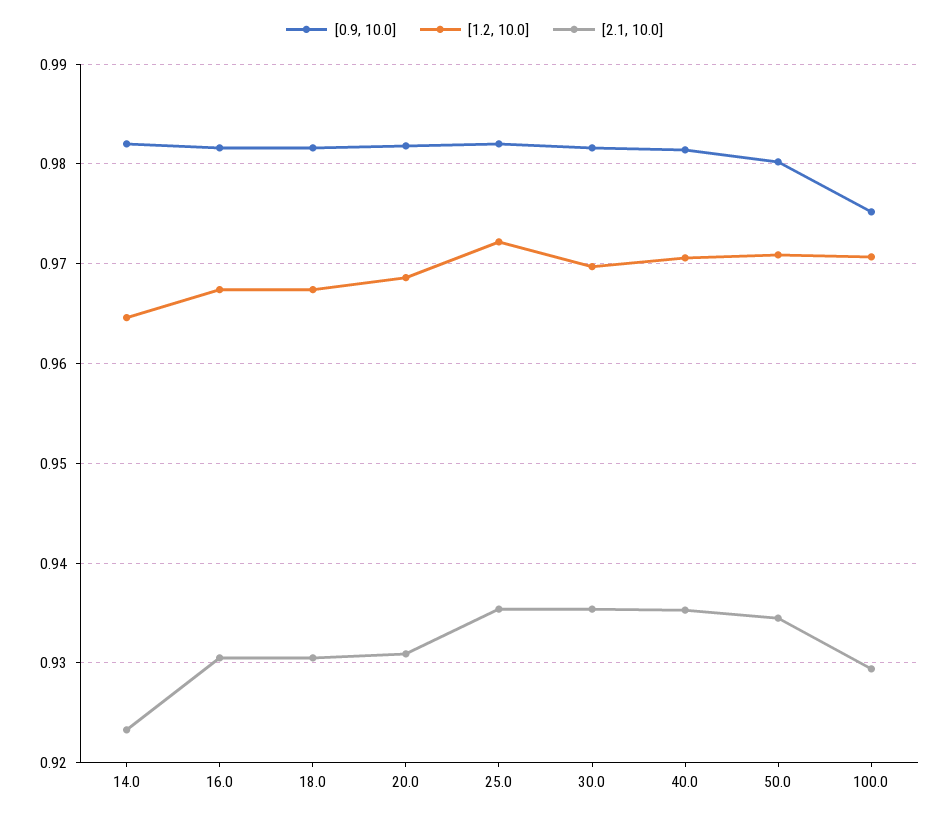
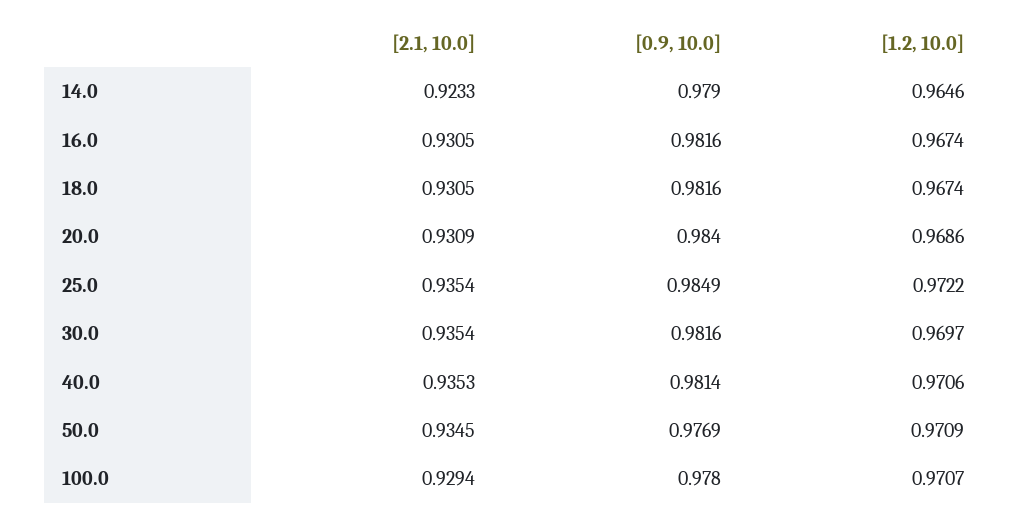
  {
    "[0.9, 10.0]": {
-     "14.0": 0.982,
+     "14.0": 0.979,
      "16.0": 0.9816,
      "18.0": 0.9816,
-     "20.0": 0.982,
+     "20.0": 0.984,
-     "25.0": 0.982,
+     "25.0": 0.9849,
      "30.0": 0.9816,
      "40.0": 0.9814,
-     "50.0": 0.98,
+     "50.0": 0.9769,
-     "100.0": 0.975
+     "100.0": 0.978
    },
    "[1.2, 10.0]": {
      "14.0": 0.9646,
      "16.0": 0.9674,
      "18.0": 0.9674,
      "20.0": 0.9686,
      "25.0": 0.9722,
      "30.0": 0.9697,
      "40.0": 0.9706,
      "50.0": 0.9709,
      "100.0": 0.9707
    },
    "[2.1, 10.0]": {
      "14.0": 0.9233,
      "16.0": 0.9305,
      "18.0": 0.9305,
      "20.0": 0.9309,
      "25.0": 0.9354,
      "30.0": 0.9354,
      "40.0": 0.9353,
      "50.0": 0.9345,
      "100.0": 0.9294
    }
  }

